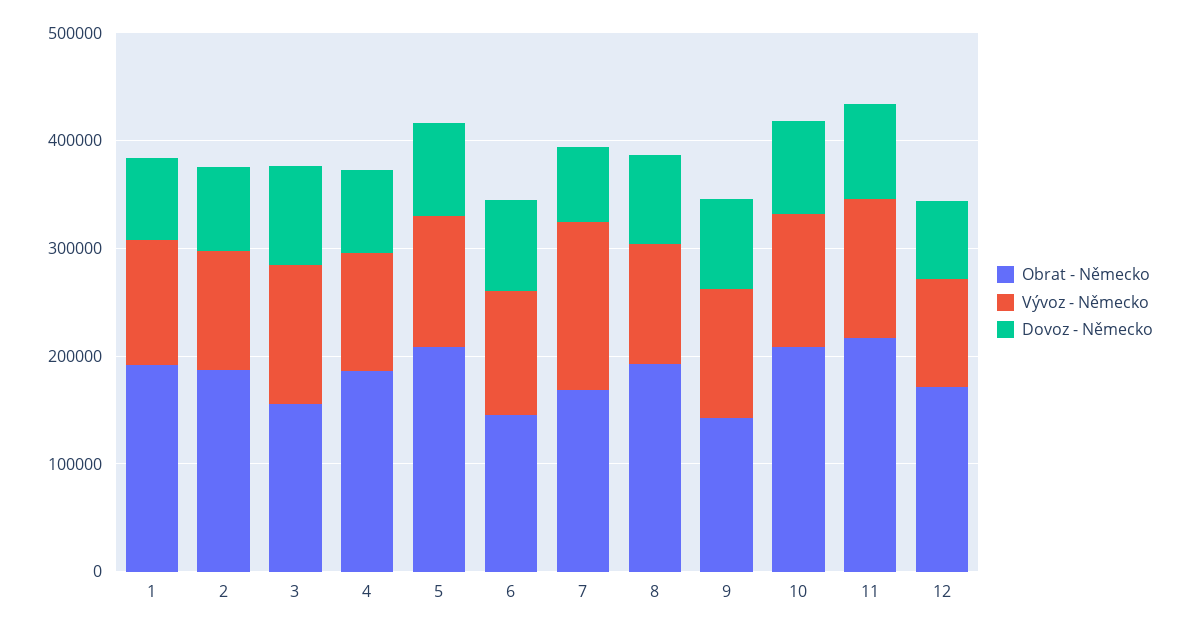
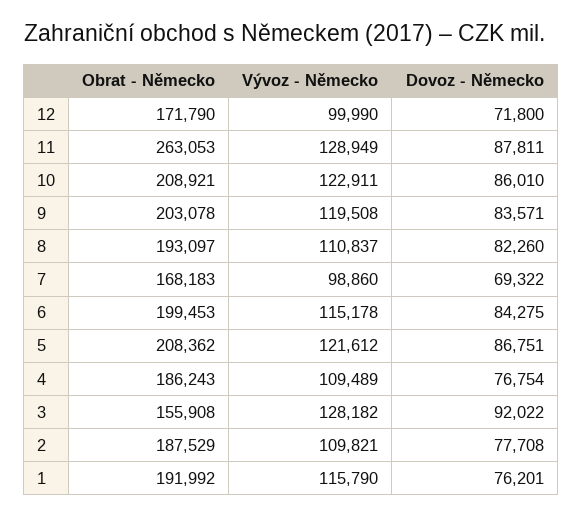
  {
    "Obrat - Německo": {
      "1": 191992,
      "2": 187529,
      "3": 155908,
      "4": 186243,
      "5": 208362,
-     "6": 140000,
+     "6": 199453,
      "7": 168183,
      "8": 193097,
-     "9": 140000,
+     "9": 203078,
      "10": 208921,
-     "11": 220000,
+     "11": 263053,
      "12": 171790
    },
    "Vývoz - Německo": {
      "1": 115790,
      "2": 109821,
      "3": 128182,
      "4": 109489,
      "5": 121612,
      "6": 115178,
-     "7": 160000,
+     "7": 98860,
      "8": 110837,
      "9": 119508,
      "10": 122911,
      "11": 128949,
      "12": 99990
    },
    "Dovoz - Německo": {
      "1": 76201,
      "2": 77708,
      "3": 92022,
      "4": 76754,
      "5": 86751,
      "6": 84275,
      "7": 69322,
      "8": 82260,
      "9": 83571,
      "10": 86010,
      "11": 87811,
      "12": 71800
    }
  }

